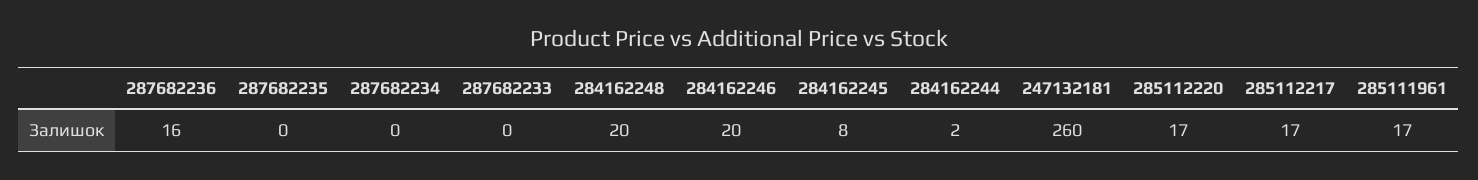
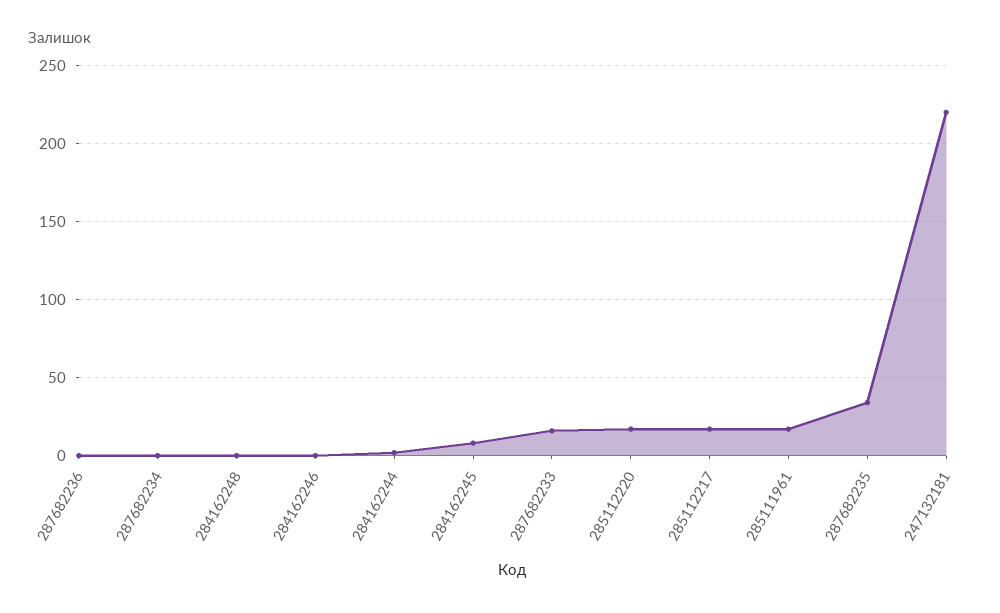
  {
-   "287682236": 16,
+   "287682236": 0,
-   "287682235": 0,
+   "287682235": 35,
    "287682234": 0,
-   "287682233": 0,
+   "287682233": 15,
-   "284162248": 20,
+   "284162248": 0,
-   "284162246": 20,
+   "284162246": 0,
    "284162245": 8,
    "284162244": 2,
-   "247132181": 260,
+   "247132181": 220,
    "285112220": 17,
    "285112217": 17,
    "285111961": 17
  }

